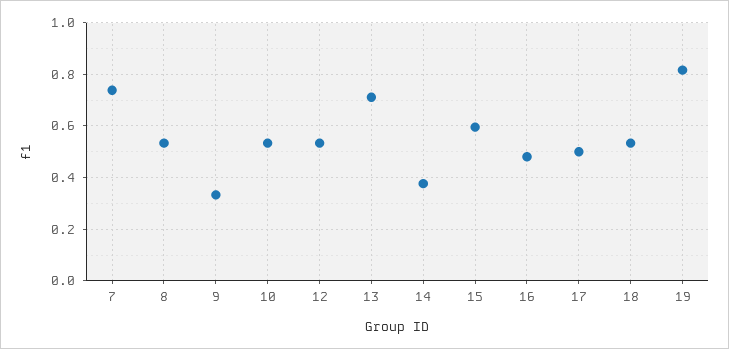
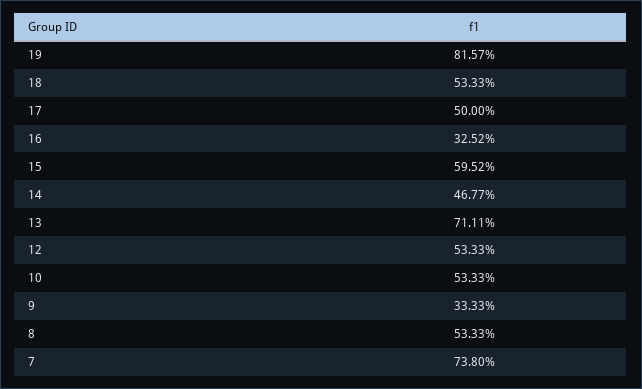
  {
    "7": 0.738,
    "8": 0.5333,
    "9": 0.3333,
    "10": 0.5333,
    "12": 0.5333,
    "13": 0.7111,
-   "14": 0.375,
+   "14": 0.4677,
    "15": 0.5952,
-   "16": 0.475,
+   "16": 0.3252,
    "17": 0.5,
    "18": 0.5333,
    "19": 0.8157
  }

